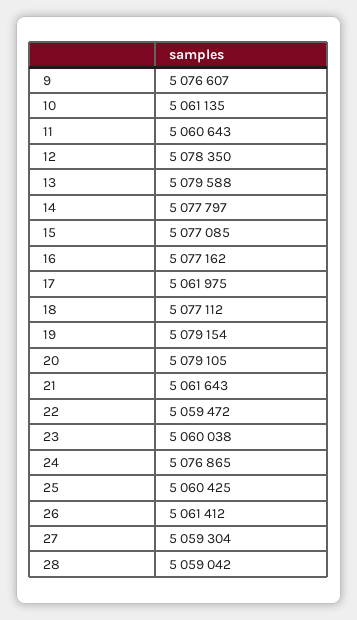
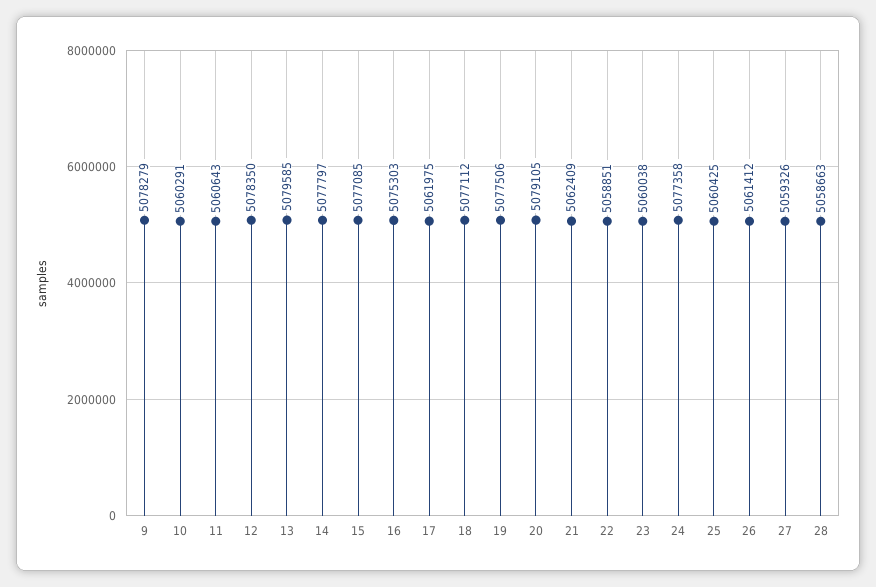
  {
-   "9": 5076607,
+   "9": 5078279,
-   "10": 5061135,
+   "10": 5060291,
    "11": 5060643,
    "12": 5078350,
-   "13": 5079588,
+   "13": 5079585,
    "14": 5077797,
    "15": 5077085,
-   "16": 5077162,
+   "16": 5075303,
    "17": 5061975,
    "18": 5077112,
-   "19": 5079154,
+   "19": 5077506,
    "20": 5079105,
-   "21": 5061643,
+   "21": 5062409,
-   "22": 5059472,
+   "22": 5058851,
    "23": 5060038,
-   "24": 5076865,
+   "24": 5077358,
    "25": 5060425,
    "26": 5061412,
-   "27": 5059304,
+   "27": 5059326,
-   "28": 5059042
+   "28": 5058663
  }

